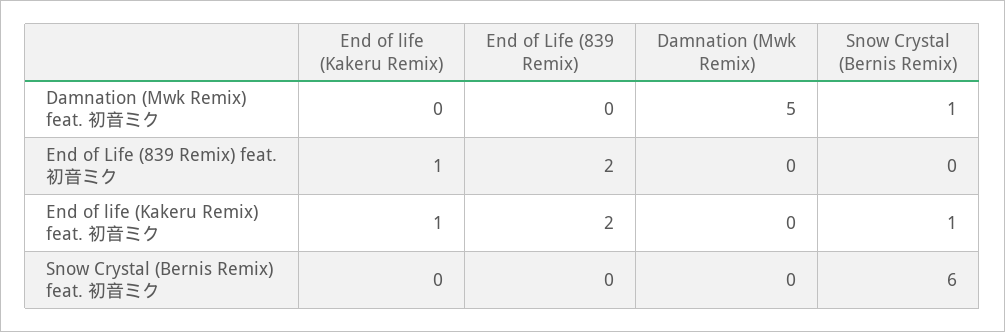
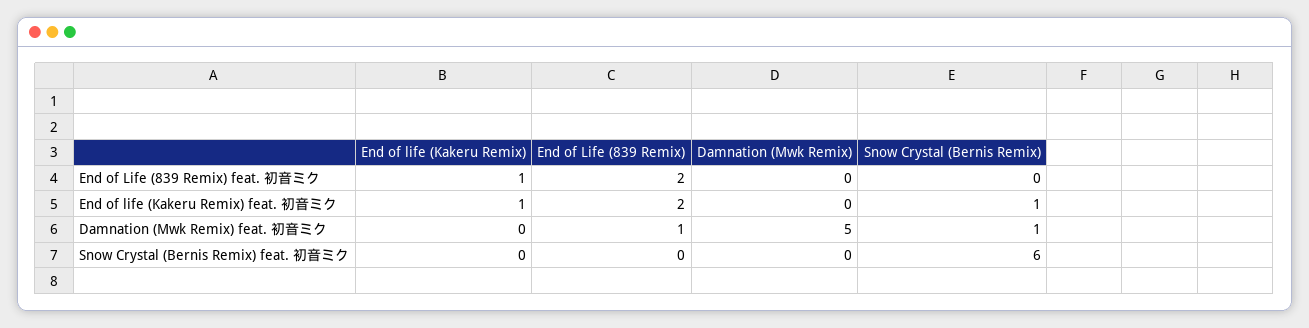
  {
    "End of life (Kakeru Remix)": {
      "Damnation (Mwk Remix) feat. 初音ミク": 0,
      "End of Life (839 Remix) feat. 初音ミク": 1,
      "End of life (Kakeru Remix) feat. 初音ミク": 1,
      "Snow Crystal (Bernis Remix) feat. 初音ミク": 0
    },
    "End of Life (839 Remix)": {
-     "Damnation (Mwk Remix) feat. 初音ミク": 0,
+     "Damnation (Mwk Remix) feat. 初音ミク": 1,
      "End of Life (839 Remix) feat. 初音ミク": 2,
      "End of life (Kakeru Remix) feat. 初音ミク": 2,
      "Snow Crystal (Bernis Remix) feat. 初音ミク": 0
    },
    "Damnation (Mwk Remix)": {
      "Damnation (Mwk Remix) feat. 初音ミク": 5,
      "End of Life (839 Remix) feat. 初音ミク": 0,
      "End of life (Kakeru Remix) feat. 初音ミク": 0,
      "Snow Crystal (Bernis Remix) feat. 初音ミク": 0
    },
    "Snow Crystal (Bernis Remix)": {
      "Damnation (Mwk Remix) feat. 初音ミク": 1,
      "End of Life (839 Remix) feat. 初音ミク": 0,
      "End of life (Kakeru Remix) feat. 初音ミク": 1,
      "Snow Crystal (Bernis Remix) feat. 初音ミク": 6
    }
  }

